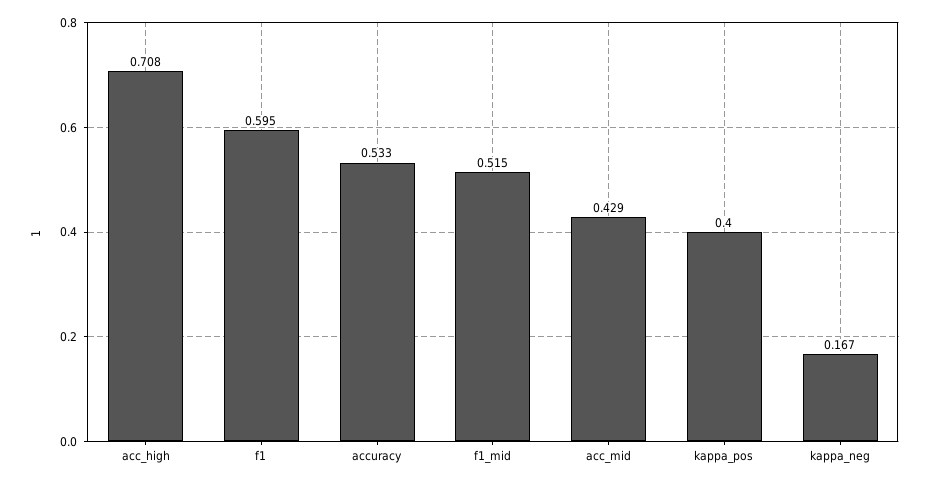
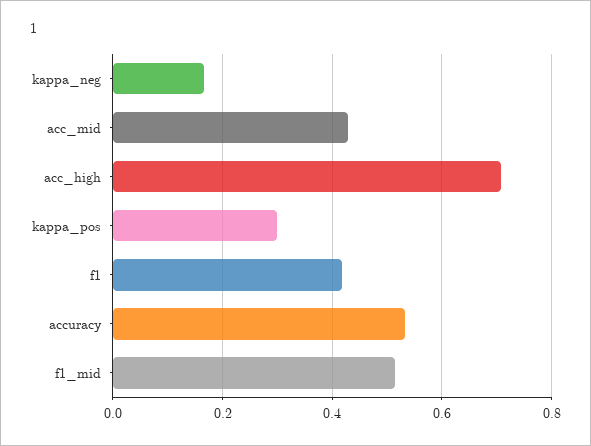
  {
    "acc_high": 0.708,
-   "f1": 0.595,
+   "f1": 0.42,
    "accuracy": 0.533,
    "f1_mid": 0.515,
    "acc_mid": 0.429,
-   "kappa_pos": 0.4,
+   "kappa_pos": 0.3,
    "kappa_neg": 0.167
  }

